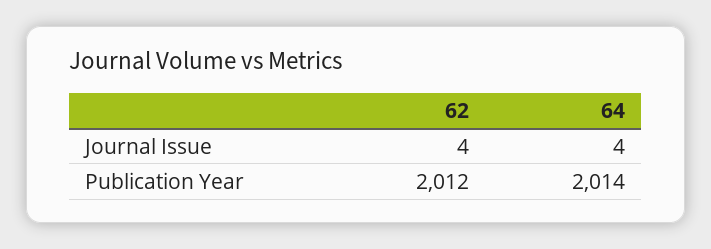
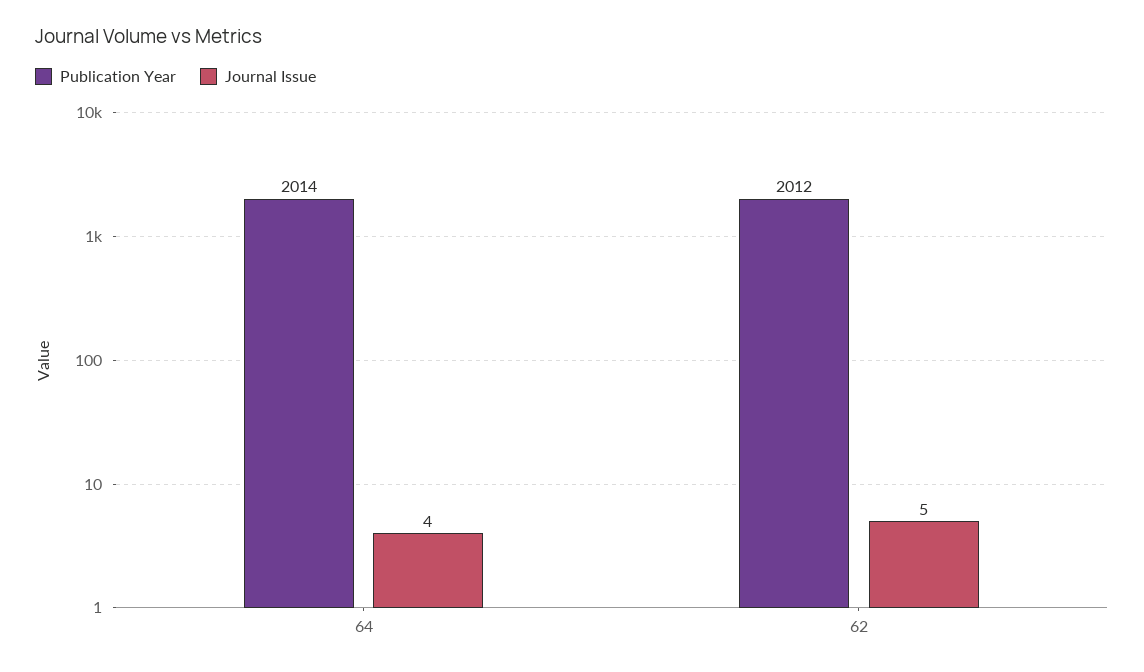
  {
    "Journal Issue": {
-     "62": 4,
+     "62": 5,
      "64": 4
    },
    "Publication Year": {
      "62": 2012,
      "64": 2014
    }
  }

